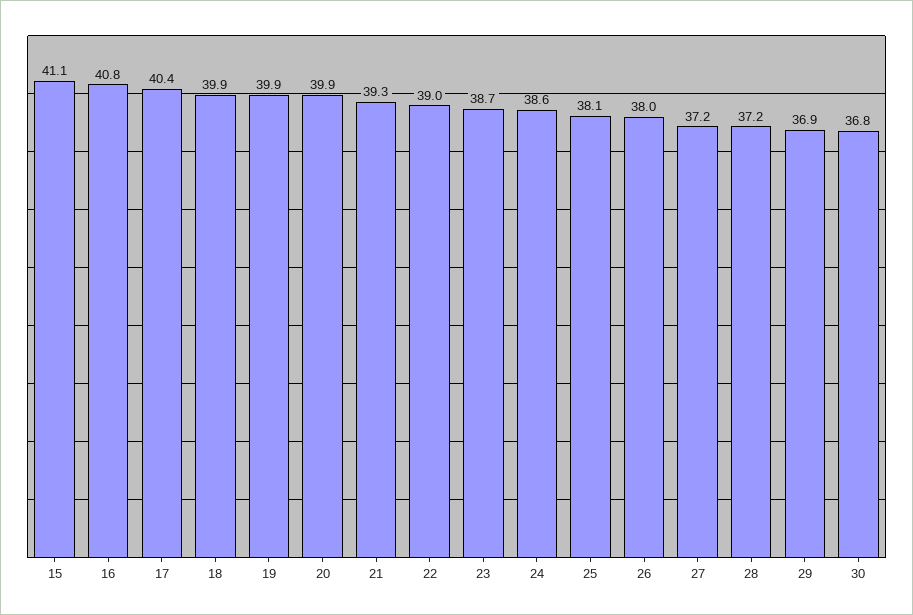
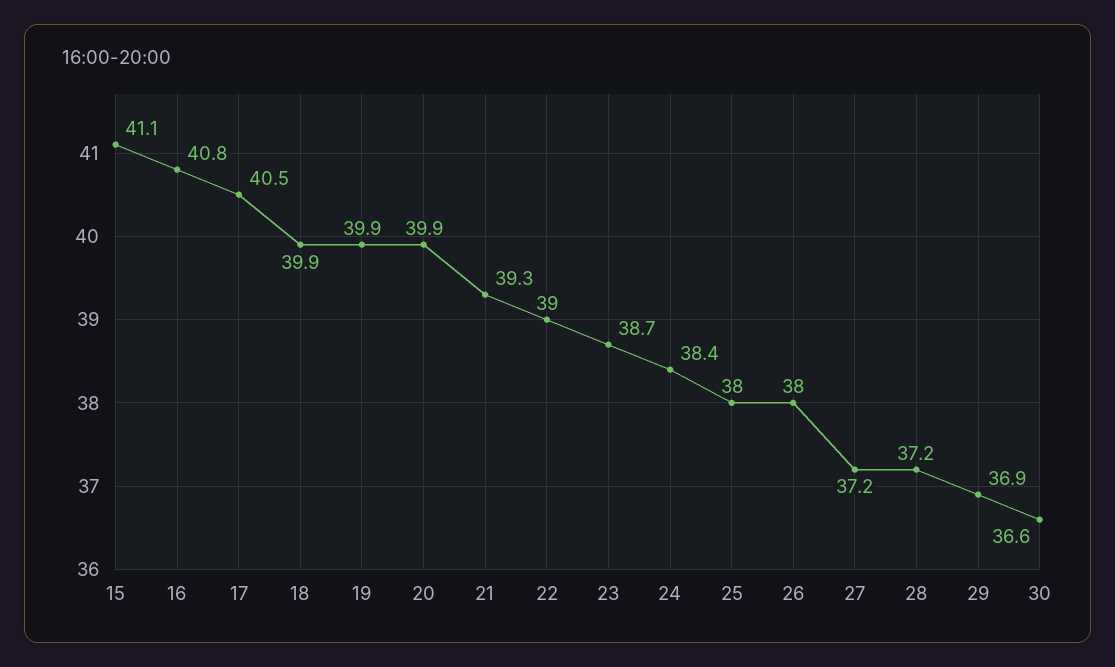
  {
    "15": 41.1,
    "16": 40.8,
-   "17": 40.4,
+   "17": 40.5,
    "18": 39.9,
    "19": 39.9,
    "20": 39.9,
    "21": 39.3,
    "22": 39,
    "23": 38.7,
-   "24": 38.6,
+   "24": 38.4,
-   "25": 38.1,
+   "25": 38,
    "26": 38,
    "27": 37.2,
    "28": 37.2,
    "29": 36.9,
-   "30": 36.8
+   "30": 36.6
  }

